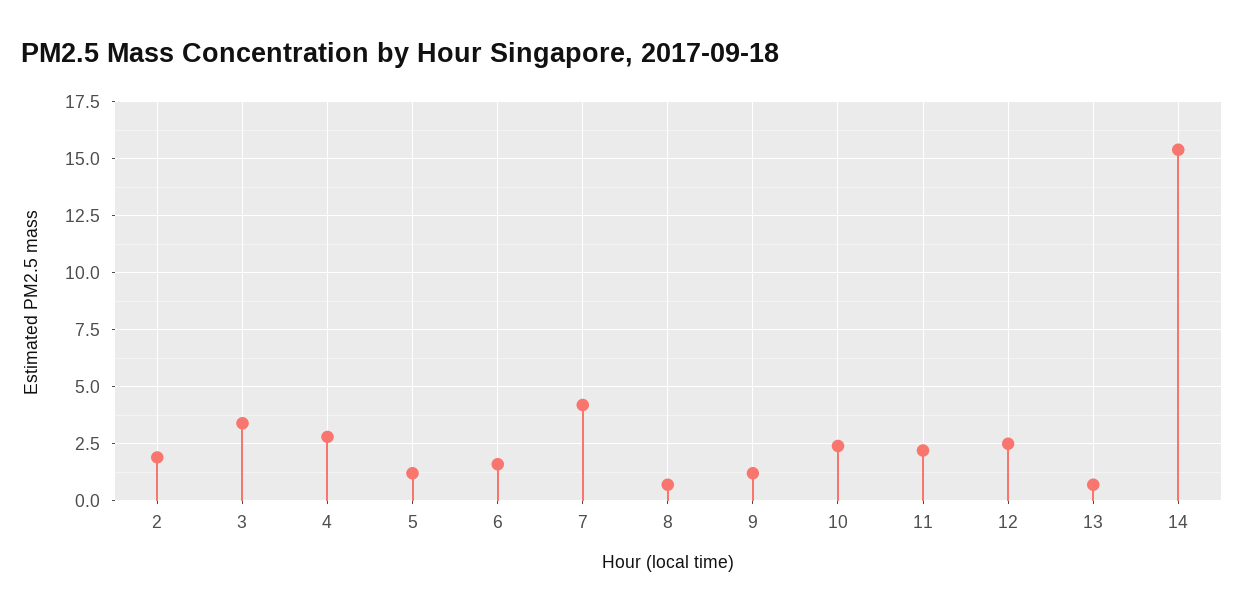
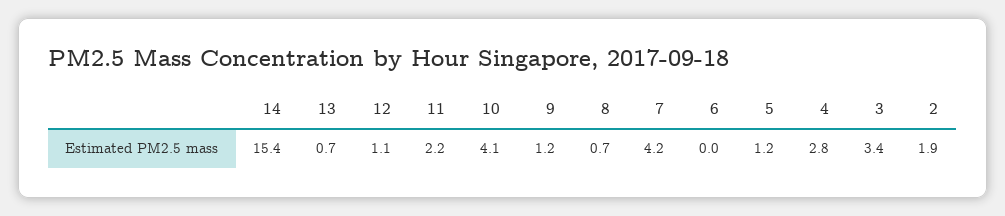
  {
    "2": 1.9,
    "3": 3.4,
    "4": 2.8,
    "5": 1.2,
-   "6": 1.5,
+   "6": 0,
    "7": 4.2,
    "8": 0.7,
    "9": 1.2,
-   "10": 2.5,
+   "10": 4.1,
    "11": 2.2,
-   "12": 2.5,
+   "12": 1.1,
    "13": 0.7,
    "14": 15.4
  }

